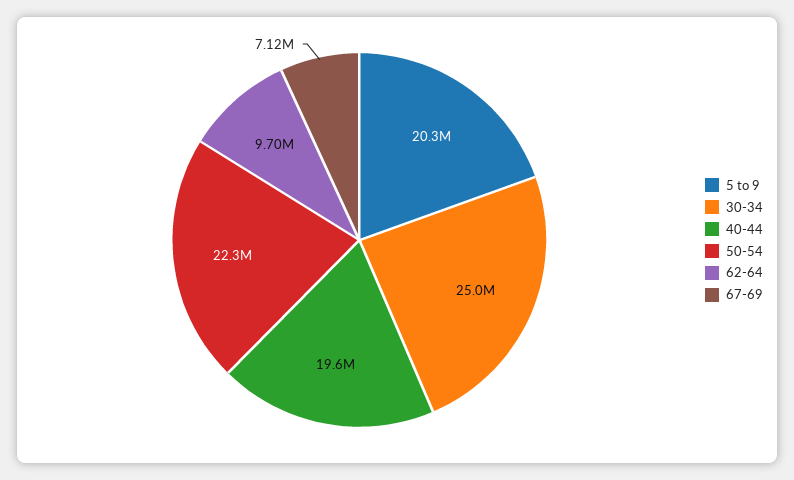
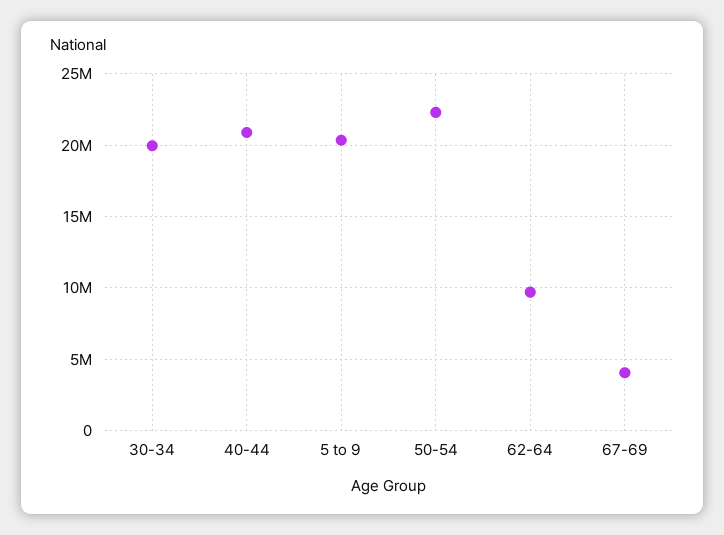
  {
    "5 to 9": 20300000,
-   "30-34": 25000000,
+   "30-34": 20000000,
-   "40-44": 19600000,
+   "40-44": 21000000,
    "50-54": 22300000,
    "62-64": 9700000,
-   "67-69": 7120000
+   "67-69": 4000000
  }

